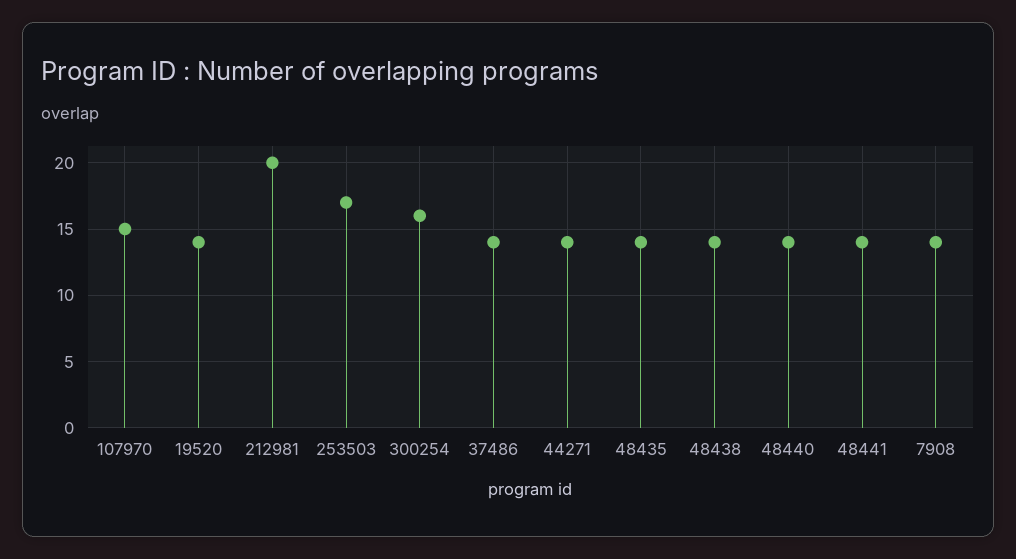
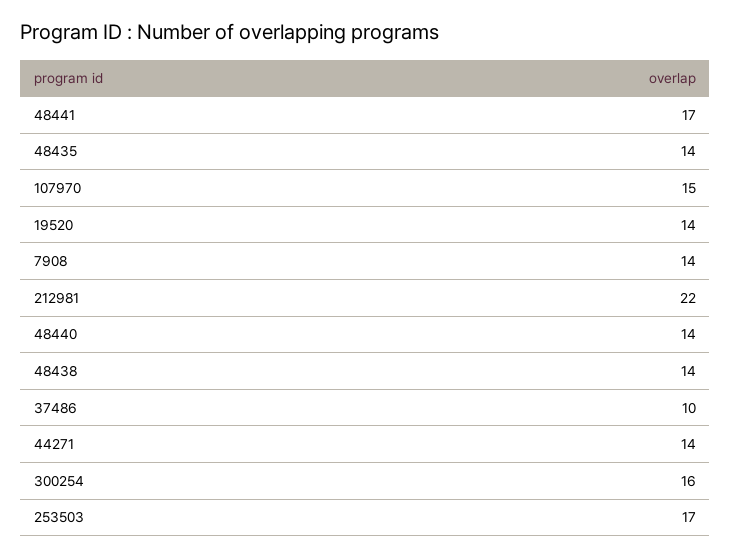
  {
    "107970": 15,
    "19520": 14,
-   "212981": 20,
+   "212981": 22,
    "253503": 17,
    "300254": 16,
-   "37486": 14,
+   "37486": 10,
    "44271": 14,
    "48435": 14,
    "48438": 14,
    "48440": 14,
-   "48441": 14,
+   "48441": 17,
    "7908": 14
  }

